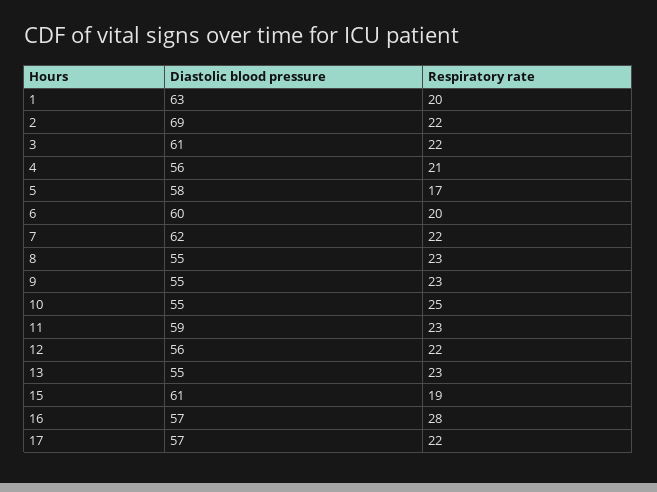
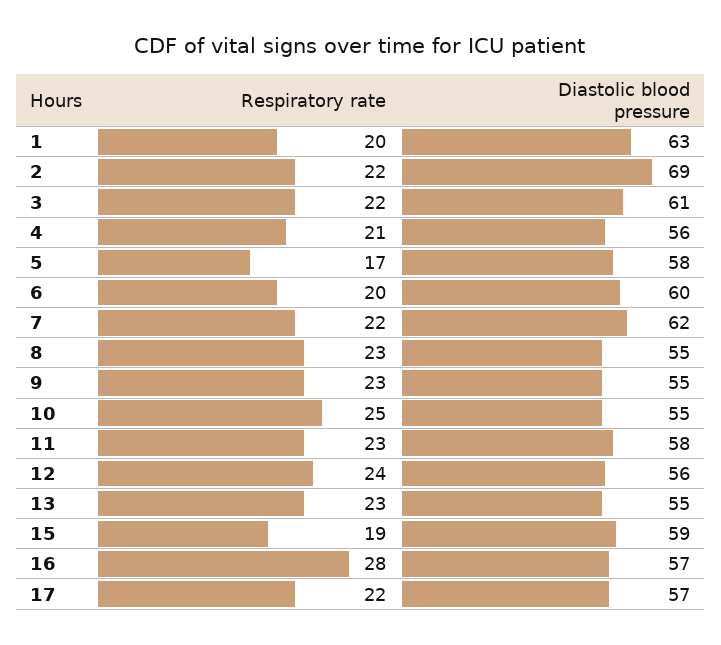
  {
    "Diastolic blood pressure": {
      "1": 63,
      "2": 69,
      "3": 61,
      "4": 56,
      "5": 58,
      "6": 60,
      "7": 62,
      "8": 55,
      "9": 55,
      "10": 55,
-     "11": 59,
+     "11": 58,
      "12": 56,
      "13": 55,
-     "15": 61,
+     "15": 59,
      "16": 57,
      "17": 57
    },
    "Respiratory rate": {
      "1": 20,
      "2": 22,
      "3": 22,
      "4": 21,
      "5": 17,
      "6": 20,
      "7": 22,
      "8": 23,
      "9": 23,
      "10": 25,
      "11": 23,
-     "12": 22,
+     "12": 24,
      "13": 23,
      "15": 19,
      "16": 28,
      "17": 22
    }
  }

